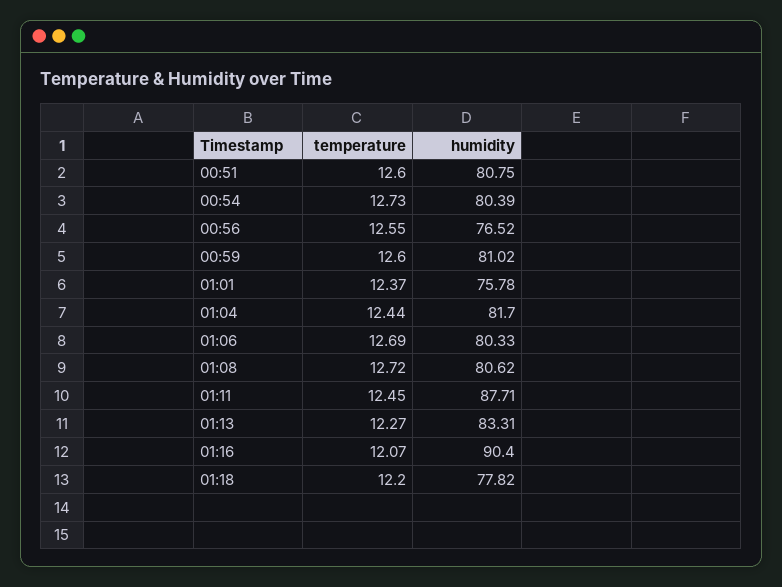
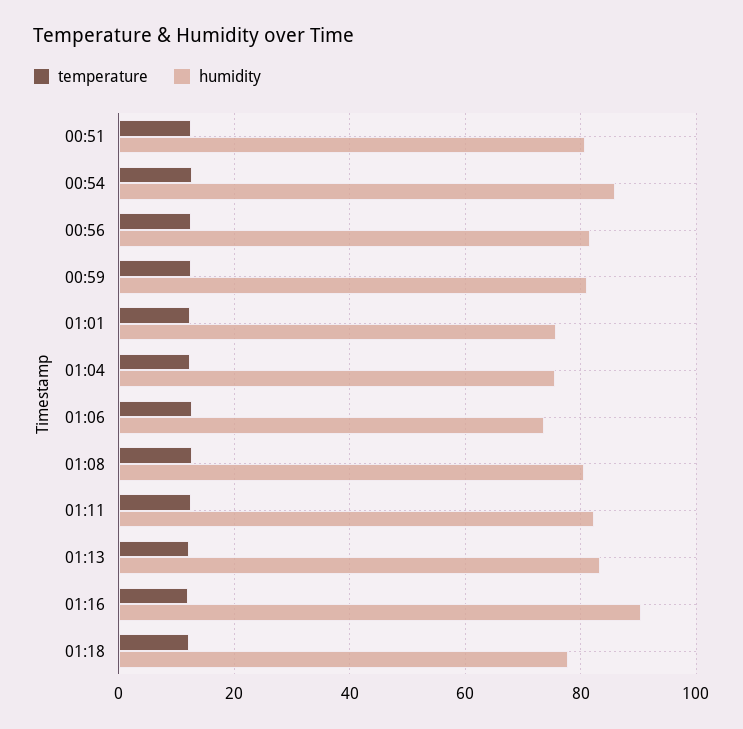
  {
    "temperature": {
      "00:51": 12.6,
      "00:54": 12.73,
      "00:56": 12.55,
      "00:59": 12.6,
      "01:01": 12.37,
      "01:04": 12.44,
      "01:06": 12.69,
      "01:08": 12.72,
      "01:11": 12.45,
      "01:13": 12.27,
      "01:16": 12.07,
      "01:18": 12.2
    },
    "humidity": {
      "00:51": 80.75,
-     "00:54": 80.39,
+     "00:54": 86,
-     "00:56": 76.52,
+     "00:56": 82,
      "00:59": 81.02,
      "01:01": 75.78,
-     "01:04": 81.7,
+     "01:04": 76,
-     "01:06": 80.33,
+     "01:06": 74,
      "01:08": 80.62,
-     "01:11": 87.71,
+     "01:11": 82,
      "01:13": 83.31,
      "01:16": 90.4,
      "01:18": 77.82
    }
  }

